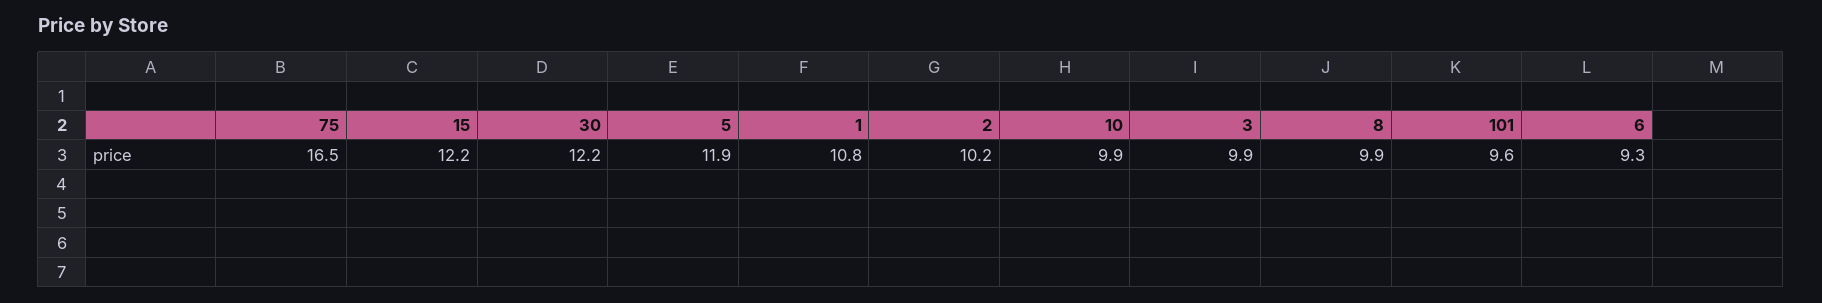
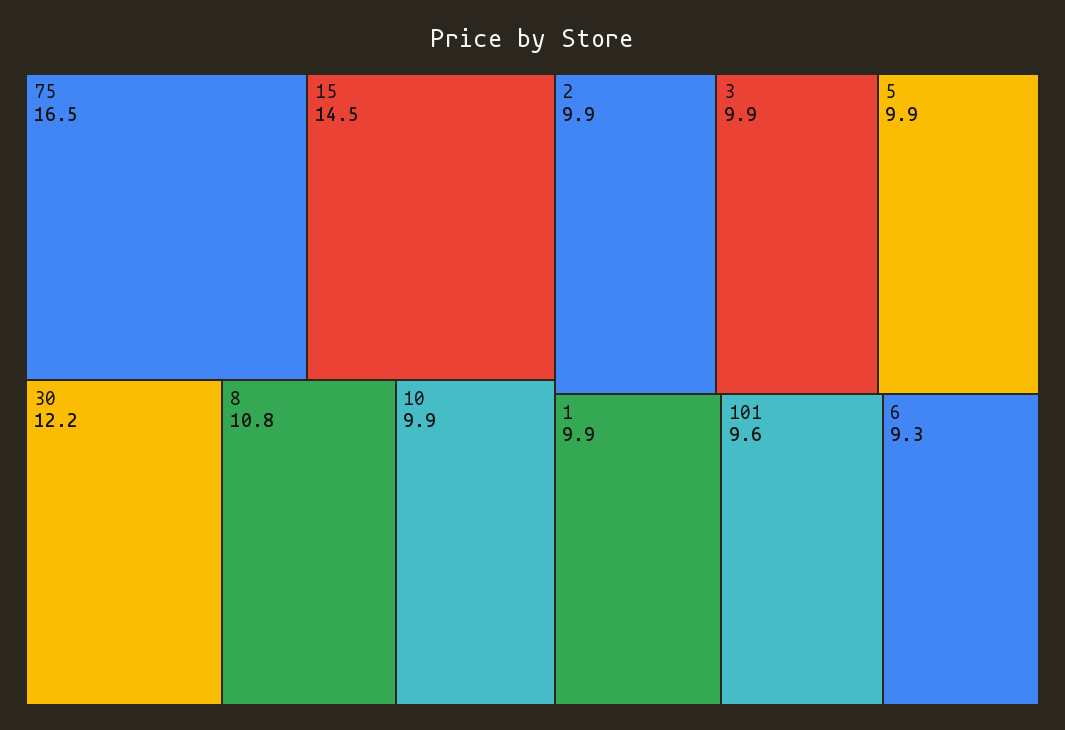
  {
    "75": 16.5,
-   "15": 12.2,
+   "15": 14.5,
    "30": 12.2,
-   "5": 11.9,
+   "5": 9.9,
-   "1": 10.8,
+   "1": 9.9,
-   "2": 10.2,
+   "2": 9.9,
    "10": 9.9,
    "3": 9.9,
-   "8": 9.9,
+   "8": 10.8,
    "101": 9.6,
    "6": 9.3
  }

